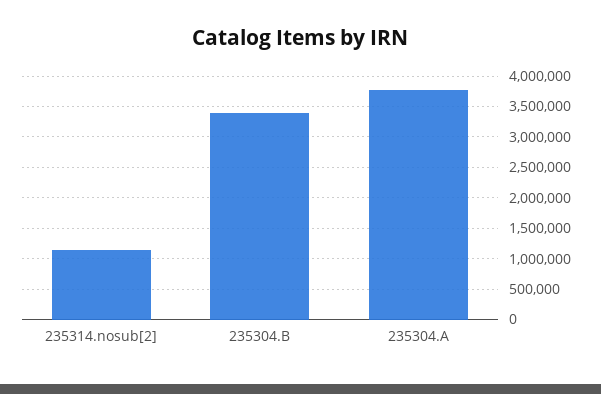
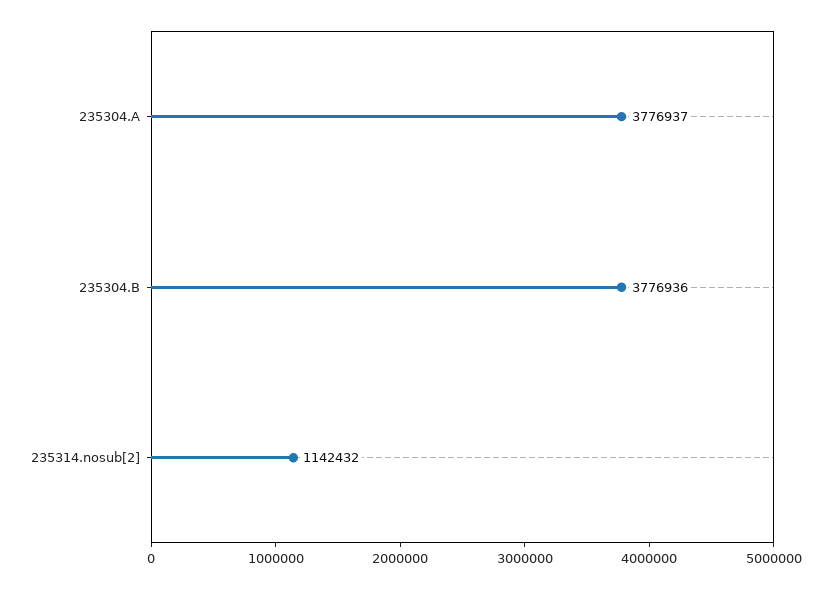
  {
    "235314.nosub[2]": 1142432,
-   "235304.B": 3400000,
+   "235304.B": 3776936,
    "235304.A": 3776937
  }

